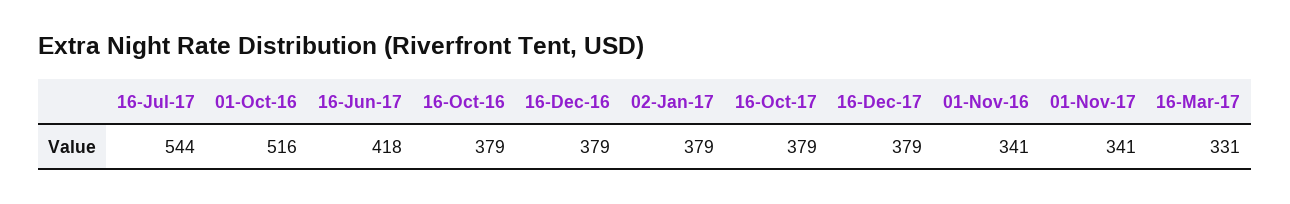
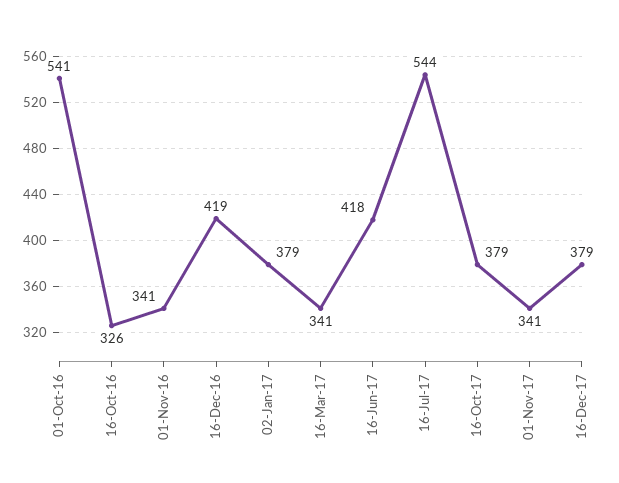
  {
    "16-Jul-17": 544,
-   "01-Oct-16": 516,
+   "01-Oct-16": 541,
    "16-Jun-17": 418,
-   "16-Oct-16": 379,
+   "16-Oct-16": 326,
-   "16-Dec-16": 379,
+   "16-Dec-16": 419,
    "02-Jan-17": 379,
    "16-Oct-17": 379,
    "16-Dec-17": 379,
    "01-Nov-16": 341,
    "01-Nov-17": 341,
-   "16-Mar-17": 331
+   "16-Mar-17": 341
  }

